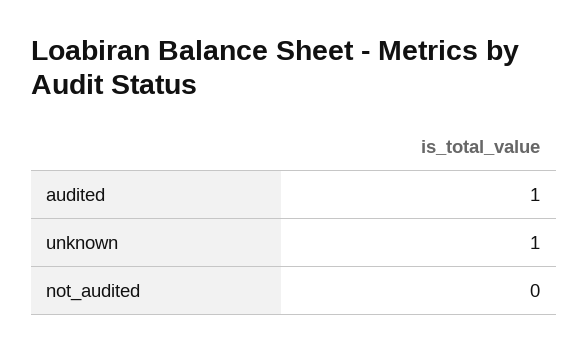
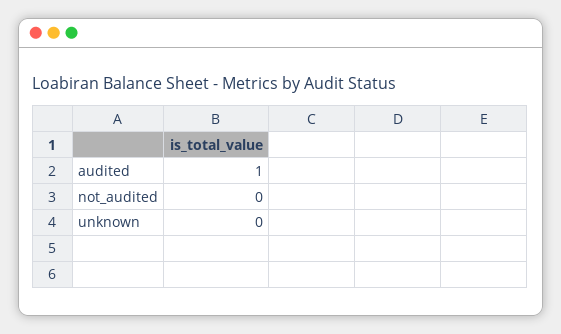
  {
    "audited": 1,
-   "unknown": 1,
+   "unknown": 0,
    "not_audited": 0
  }

